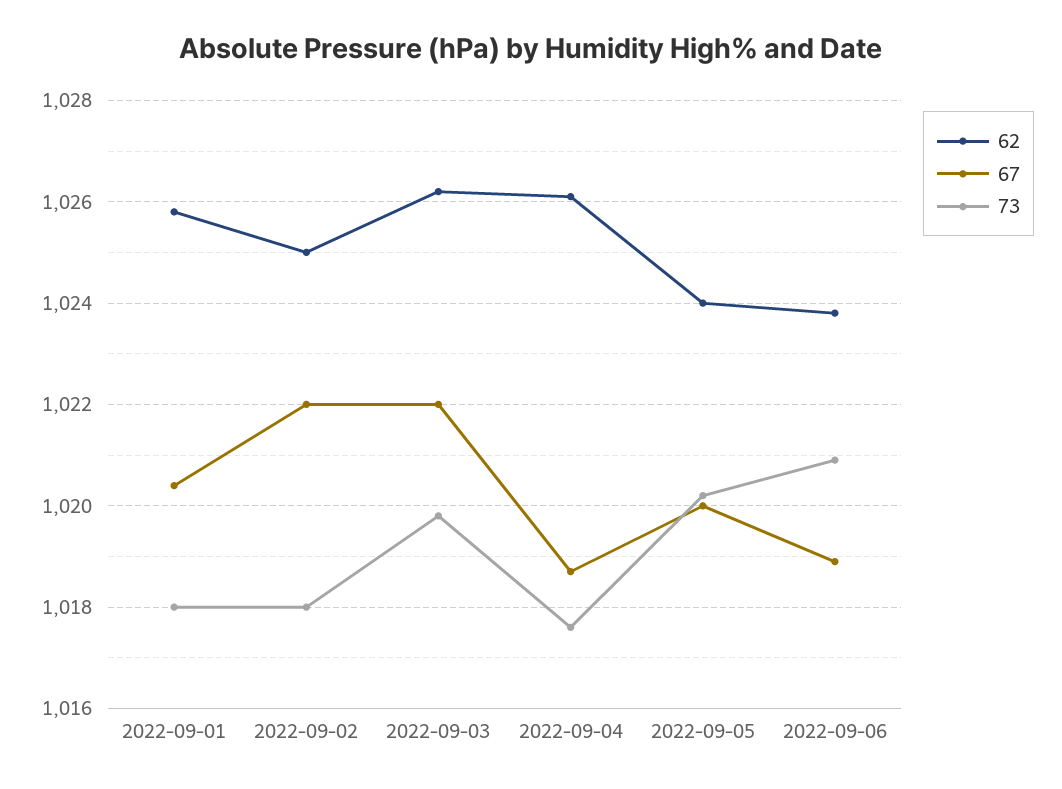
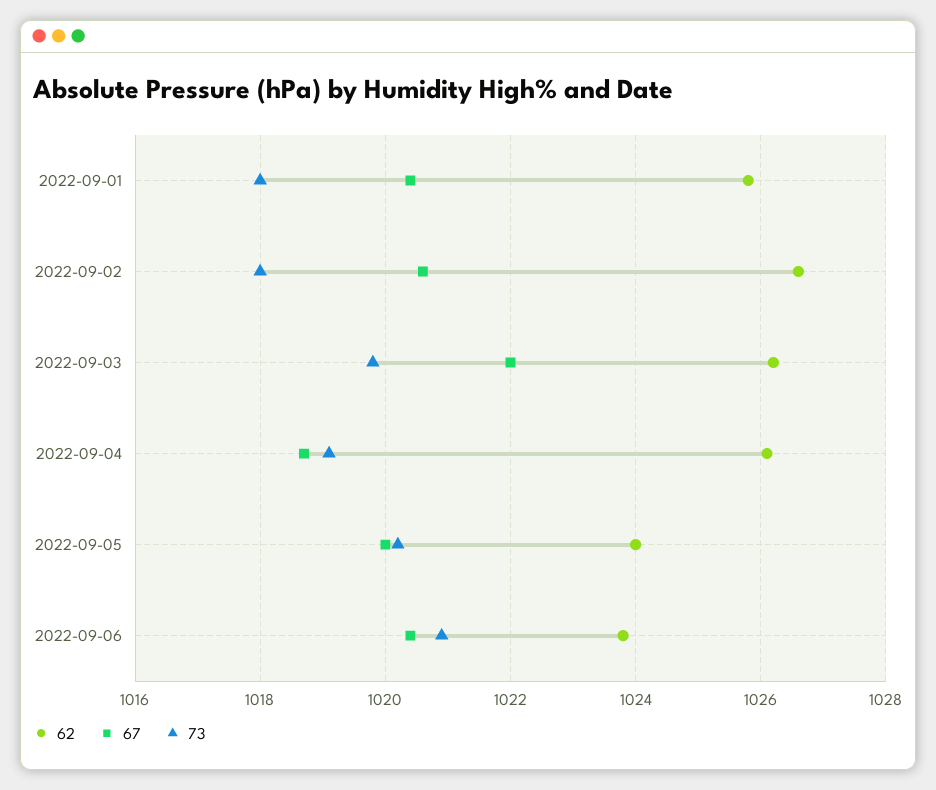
  {
    "62": {
      "2022-09-01": 1026,
-     "2022-09-02": 1025,
+     "2022-09-02": 1026.5,
      "2022-09-03": 1026,
      "2022-09-04": 1026,
      "2022-09-05": 1024,
      "2022-09-06": 1024
    },
    "67": {
      "2022-09-01": 1020.5,
-     "2022-09-02": 1022,
+     "2022-09-02": 1020.5,
      "2022-09-03": 1022,
      "2022-09-04": 1018.5,
      "2022-09-05": 1020,
-     "2022-09-06": 1019
+     "2022-09-06": 1020.5
    },
    "73": {
      "2022-09-01": 1018,
      "2022-09-02": 1018,
      "2022-09-03": 1020,
-     "2022-09-04": 1017.5,
+     "2022-09-04": 1019,
      "2022-09-05": 1020,
      "2022-09-06": 1021
    }
  }

